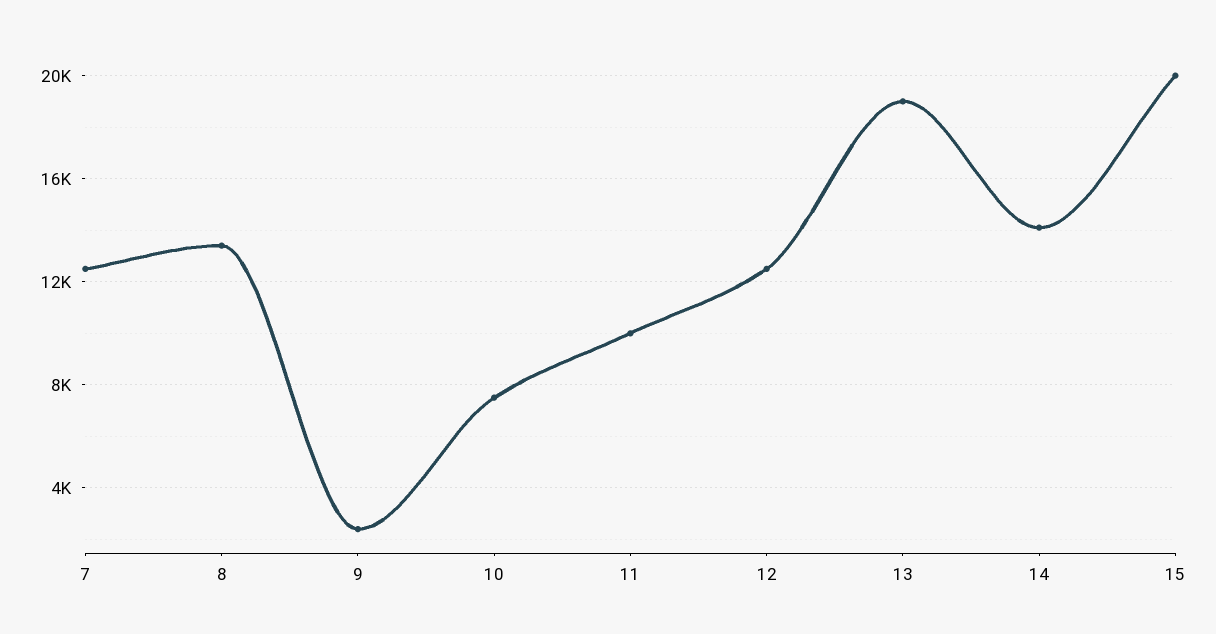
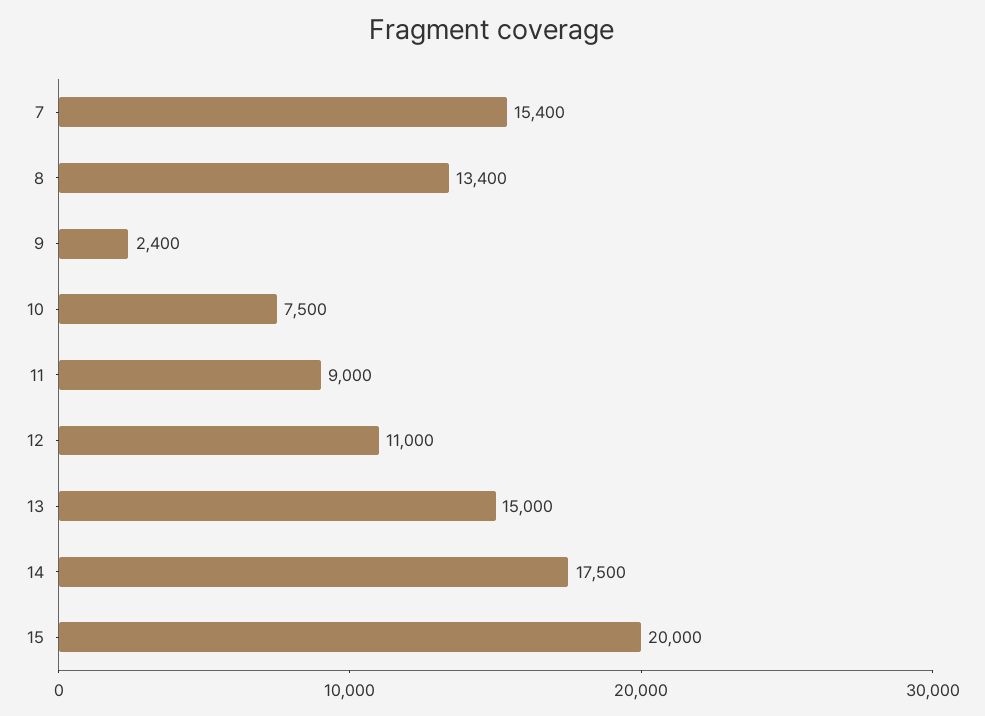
  {
-   "7": 12500,
+   "7": 15400,
    "8": 13400,
    "9": 2400,
    "10": 7500,
-   "11": 10000,
+   "11": 9000,
-   "12": 12500,
+   "12": 11000,
-   "13": 19000,
+   "13": 15000,
-   "14": 14000,
+   "14": 17500,
    "15": 20000
  }

